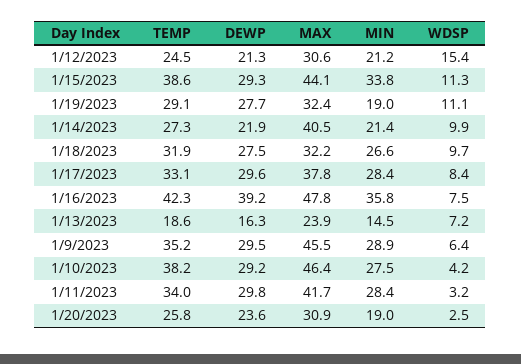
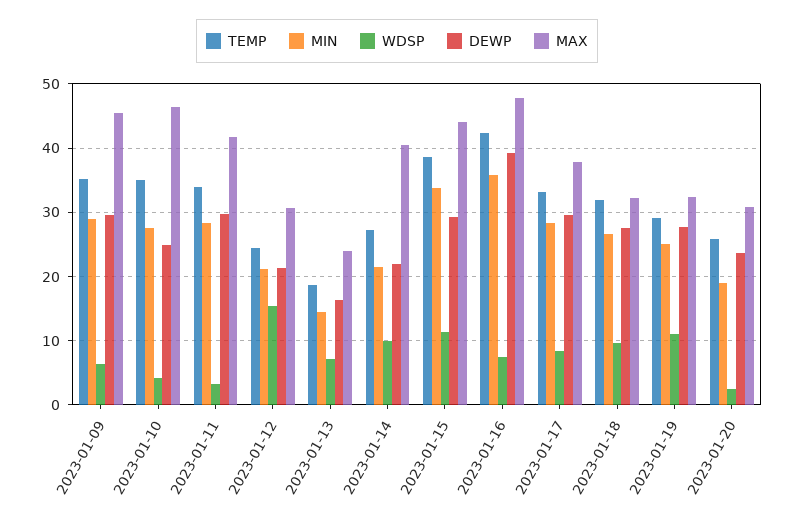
  {
    "TEMP": {
      "1/12/2023": 24.5,
      "1/15/2023": 38.6,
      "1/19/2023": 29.1,
      "1/14/2023": 27.3,
      "1/18/2023": 31.9,
      "1/17/2023": 33.1,
      "1/16/2023": 42.3,
      "1/13/2023": 18.6,
      "1/9/2023": 35.2,
-     "1/10/2023": 38.2,
+     "1/10/2023": 35,
      "1/11/2023": 34,
      "1/20/2023": 25.8
    },
    "DEWP": {
      "1/12/2023": 21.3,
      "1/15/2023": 29.3,
      "1/19/2023": 27.7,
      "1/14/2023": 21.9,
      "1/18/2023": 27.5,
      "1/17/2023": 29.6,
      "1/16/2023": 39.2,
      "1/13/2023": 16.3,
      "1/9/2023": 29.5,
-     "1/10/2023": 29.2,
+     "1/10/2023": 25,
      "1/11/2023": 29.8,
      "1/20/2023": 23.6
    },
    "MAX": {
      "1/12/2023": 30.6,
      "1/15/2023": 44.1,
      "1/19/2023": 32.4,
      "1/14/2023": 40.5,
      "1/18/2023": 32.2,
      "1/17/2023": 37.8,
      "1/16/2023": 47.8,
      "1/13/2023": 23.9,
      "1/9/2023": 45.5,
      "1/10/2023": 46.4,
      "1/11/2023": 41.7,
      "1/20/2023": 30.9
    },
    "MIN": {
      "1/12/2023": 21.2,
      "1/15/2023": 33.8,
-     "1/19/2023": 19,
+     "1/19/2023": 25,
      "1/14/2023": 21.4,
      "1/18/2023": 26.6,
      "1/17/2023": 28.4,
      "1/16/2023": 35.8,
      "1/13/2023": 14.5,
      "1/9/2023": 28.9,
      "1/10/2023": 27.5,
      "1/11/2023": 28.4,
      "1/20/2023": 19
    },
    "WDSP": {
      "1/12/2023": 15.4,
      "1/15/2023": 11.3,
      "1/19/2023": 11.1,
      "1/14/2023": 9.9,
      "1/18/2023": 9.7,
      "1/17/2023": 8.4,
      "1/16/2023": 7.5,
      "1/13/2023": 7.2,
      "1/9/2023": 6.4,
      "1/10/2023": 4.2,
      "1/11/2023": 3.2,
      "1/20/2023": 2.5
    }
  }

